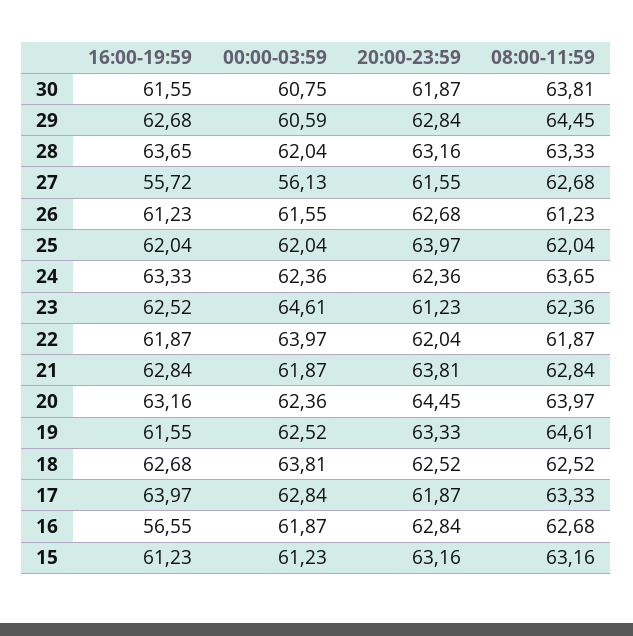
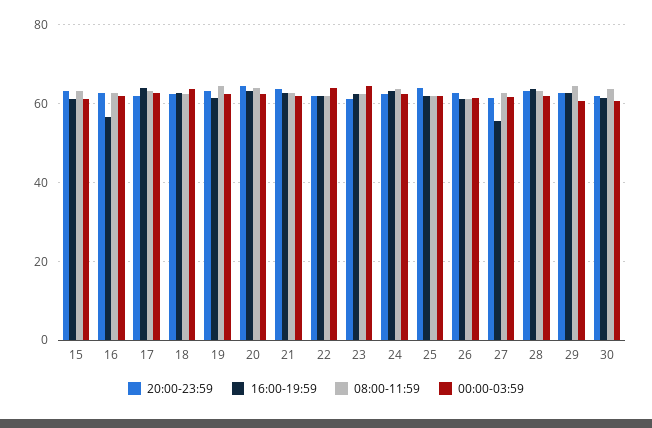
  {
    "16:00-19:59": {
      "30": 61.55,
      "29": 62.68,
      "28": 63.65,
      "27": 55.72,
      "26": 61.23,
      "25": 62.04,
      "24": 63.33,
      "23": 62.52,
      "22": 61.87,
      "21": 62.84,
      "20": 63.16,
      "19": 61.55,
      "18": 62.68,
      "17": 63.97,
      "16": 56.55,
      "15": 61.23
    },
    "00:00-03:59": {
      "30": 60.75,
      "29": 60.59,
      "28": 62.04,
-     "27": 56.13,
+     "27": 62,
      "26": 61.55,
      "25": 62.04,
      "24": 62.36,
      "23": 64.61,
      "22": 63.97,
      "21": 61.87,
      "20": 62.36,
      "19": 62.52,
      "18": 63.81,
      "17": 62.84,
      "16": 61.87,
      "15": 61.23
    },
    "20:00-23:59": {
      "30": 61.87,
      "29": 62.84,
      "28": 63.16,
      "27": 61.55,
      "26": 62.68,
      "25": 63.97,
      "24": 62.36,
      "23": 61.23,
      "22": 62.04,
      "21": 63.81,
      "20": 64.45,
      "19": 63.33,
      "18": 62.52,
      "17": 61.87,
      "16": 62.84,
      "15": 63.16
    },
    "08:00-11:59": {
      "30": 63.81,
      "29": 64.45,
      "28": 63.33,
      "27": 62.68,
      "26": 61.23,
      "25": 62.04,
      "24": 63.65,
      "23": 62.36,
      "22": 61.87,
      "21": 62.84,
      "20": 63.97,
      "19": 64.61,
      "18": 62.52,
      "17": 63.33,
      "16": 62.68,
      "15": 63.16
    }
  }

